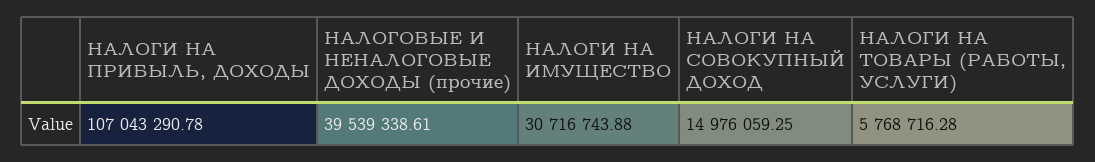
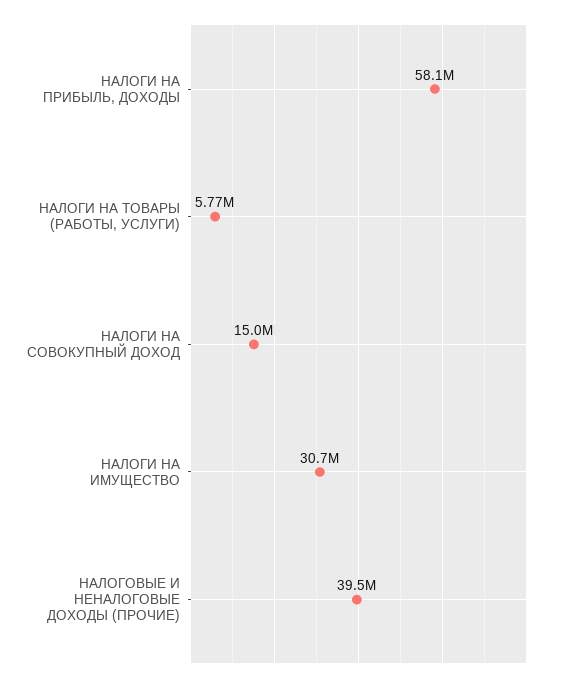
  {
-   "НАЛОГИ НА ПРИБЫЛЬ, ДОХОДЫ": 107043290.78,
+   "НАЛОГИ НА ПРИБЫЛЬ, ДОХОДЫ": 58100000,
    "НАЛОГОВЫЕ И НЕНАЛОГОВЫЕ ДОХОДЫ (прочие)": 39539338.61,
    "НАЛОГИ НА ИМУЩЕСТВО": 30716743.88,
    "НАЛОГИ НА СОВОКУПНЫЙ ДОХОД": 14976059.25,
    "НАЛОГИ НА ТОВАРЫ (РАБОТЫ, УСЛУГИ)": 5768716.28
  }

